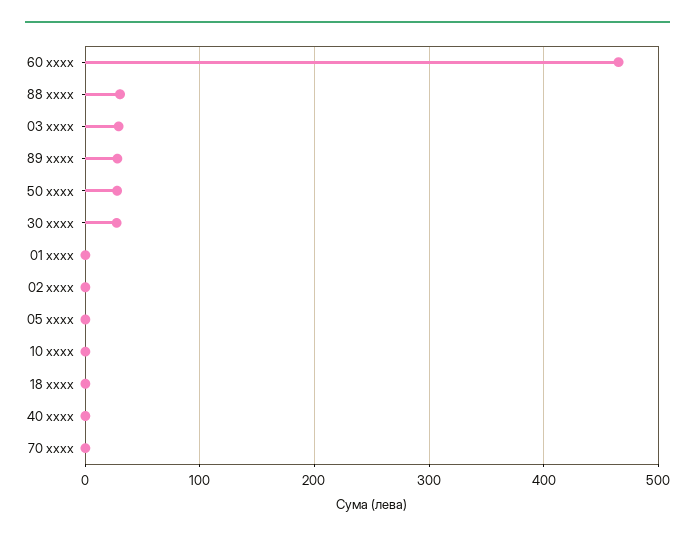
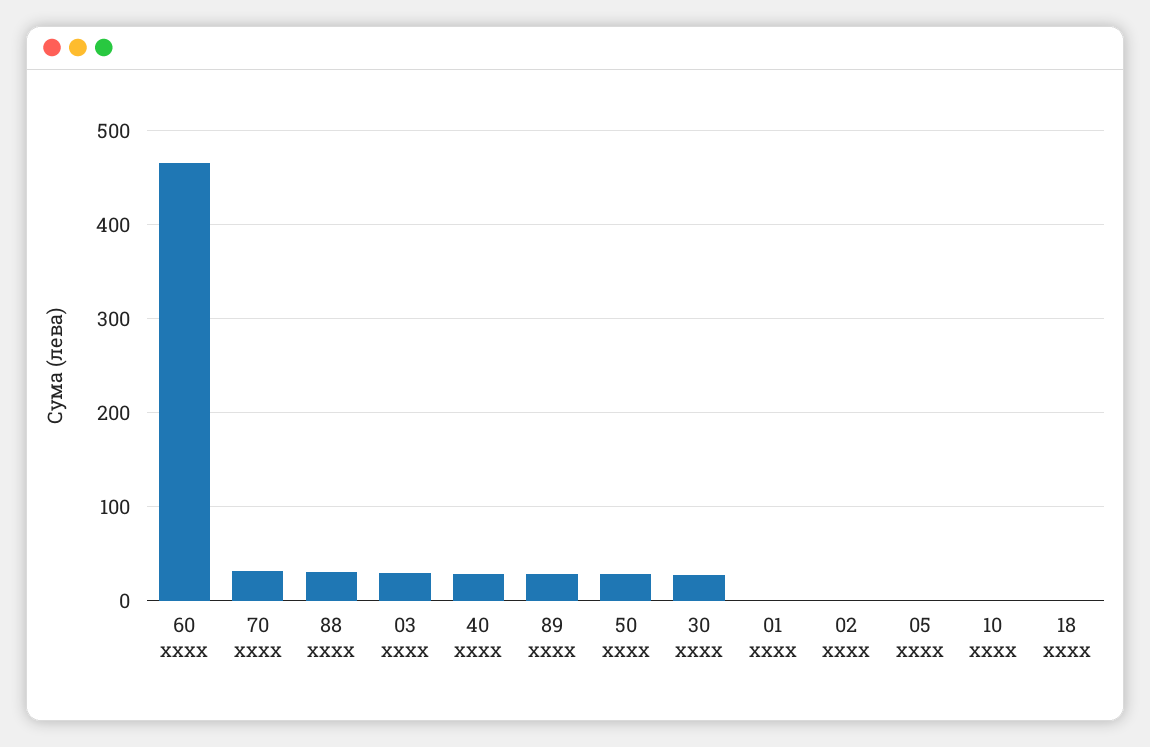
  {
    "60 xxxx": 470,
    "88 xxxx": 30,
    "03 xxxx": 30,
    "89 xxxx": 30,
    "50 xxxx": 30,
    "30 xxxx": 30,
    "01 xxxx": 0,
    "02 xxxx": 0,
    "05 xxxx": 0,
    "10 xxxx": 0,
    "18 xxxx": 0,
-   "40 xxxx": 0,
+   "40 xxxx": 30,
-   "70 xxxx": 0
+   "70 xxxx": 30
  }

